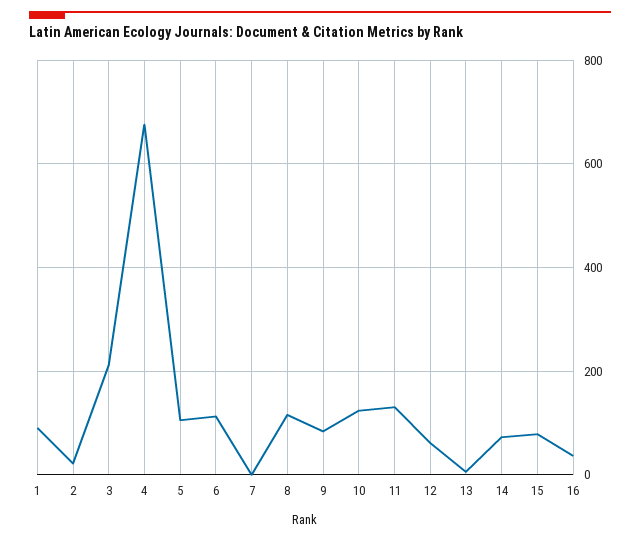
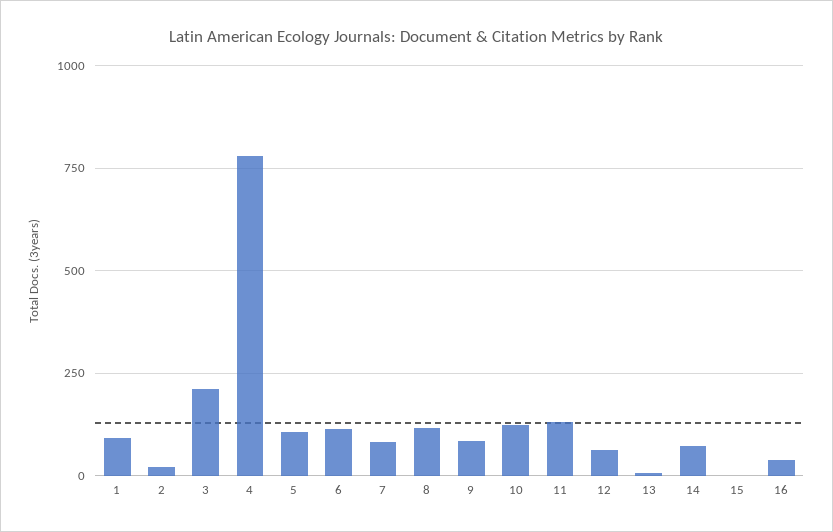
  {
    "1": 100,
    "2": 20,
    "3": 220,
-   "4": 680,
+   "4": 775,
    "5": 100,
    "6": 120,
-   "7": 0,
+   "7": 75,
    "8": 120,
    "9": 80,
    "10": 120,
    "11": 140,
    "12": 60,
    "13": 0,
    "14": 80,
-   "15": 80,
+   "15": 0,
    "16": 40
  }

